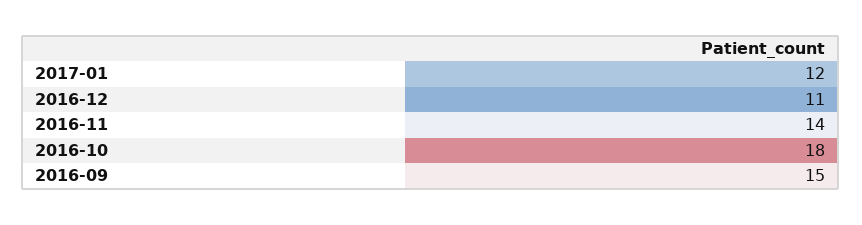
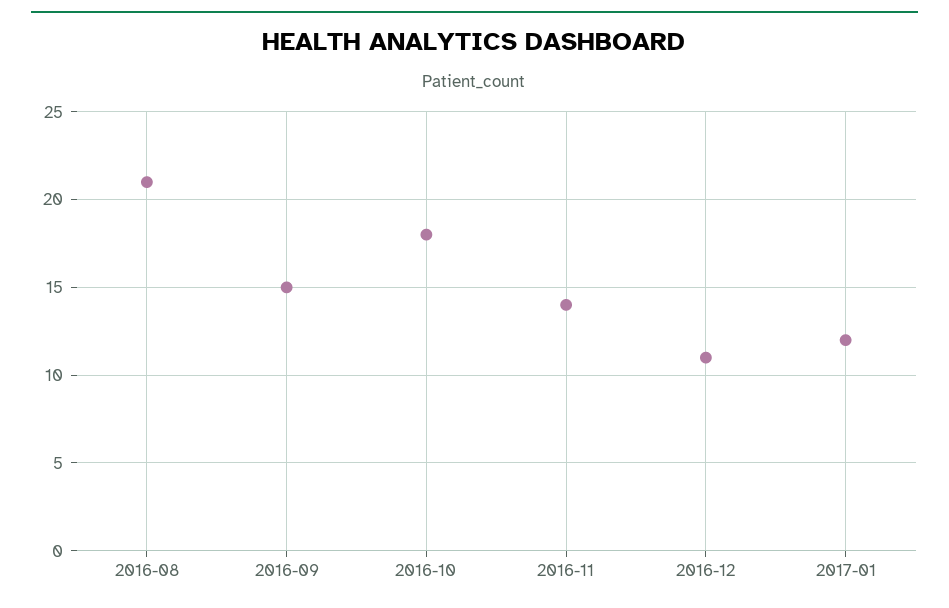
  {
    "2017-01": 12,
    "2016-12": 11,
    "2016-11": 14,
    "2016-10": 18,
-   "2016-09": 15
+   "2016-09": 15,
+   "2016-08": 21
  }

